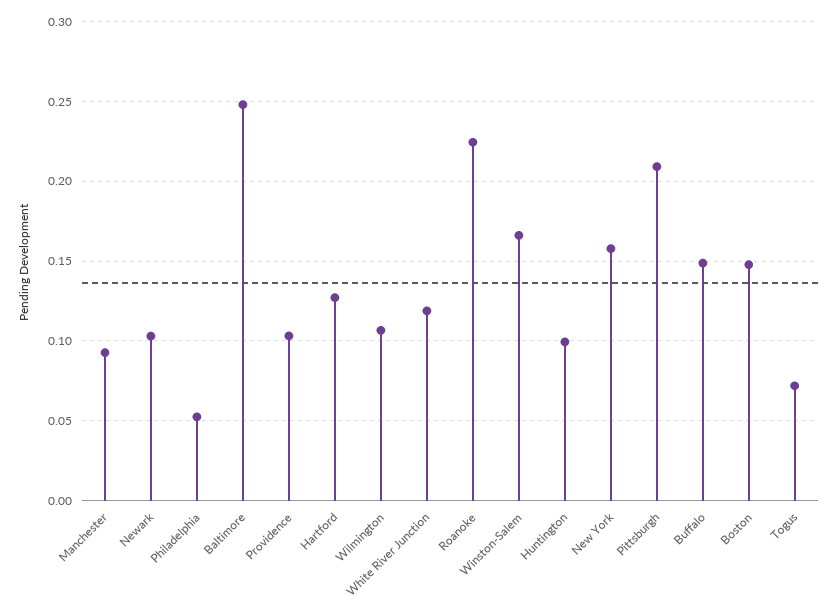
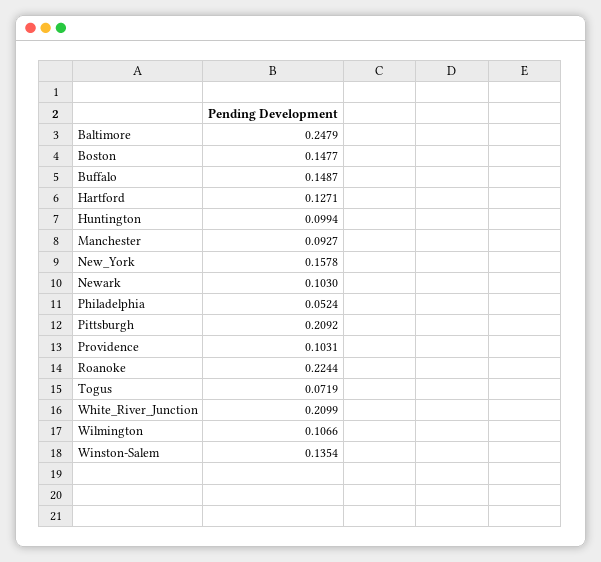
  {
    "Manchester": 0.0927,
    "Newark": 0.103,
    "Philadelphia": 0.0524,
    "Baltimore": 0.2479,
    "Providence": 0.1031,
    "Hartford": 0.1271,
    "Wilmington": 0.1066,
-   "White River Junction": 0.12,
+   "White River Junction": 0.2099,
    "Roanoke": 0.2244,
-   "Winston-Salem": 0.165,
+   "Winston-Salem": 0.1354,
    "Huntington": 0.0994,
    "New York": 0.1578,
    "Pittsburgh": 0.2092,
    "Buffalo": 0.1487,
    "Boston": 0.1477,
    "Togus": 0.0719
  }

